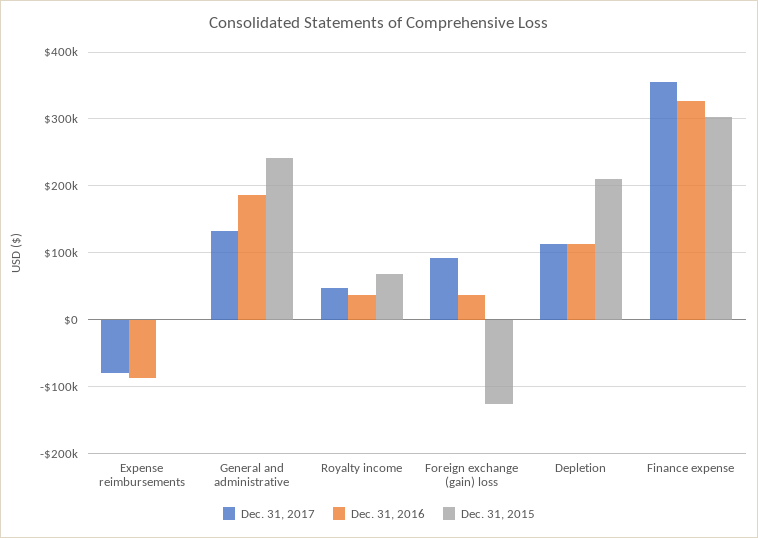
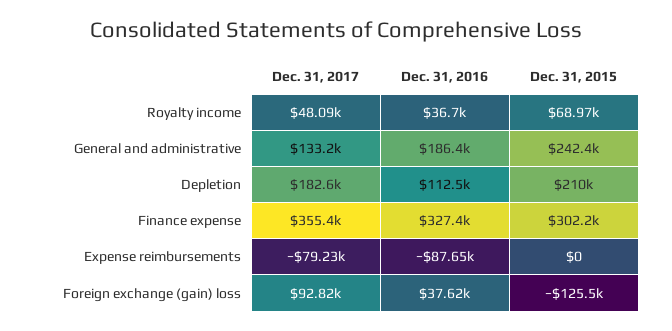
  {
    "Dec. 31, 2017": {
      "Expense reimbursements": -79230,
      "General and administrative": 133200,
      "Royalty income": 48090,
      "Foreign exchange (gain) loss": 92820,
-     "Depletion": 110000,
+     "Depletion": 182600,
      "Finance expense": 355400
    },
    "Dec. 31, 2016": {
      "Expense reimbursements": -87650,
      "General and administrative": 186400,
      "Royalty income": 36700,
      "Foreign exchange (gain) loss": 37620,
      "Depletion": 112500,
      "Finance expense": 327400
    },
    "Dec. 31, 2015": {
      "Expense reimbursements": 0,
      "General and administrative": 242400,
      "Royalty income": 68970,
      "Foreign exchange (gain) loss": -125500,
      "Depletion": 210000,
      "Finance expense": 302200
    }
  }

